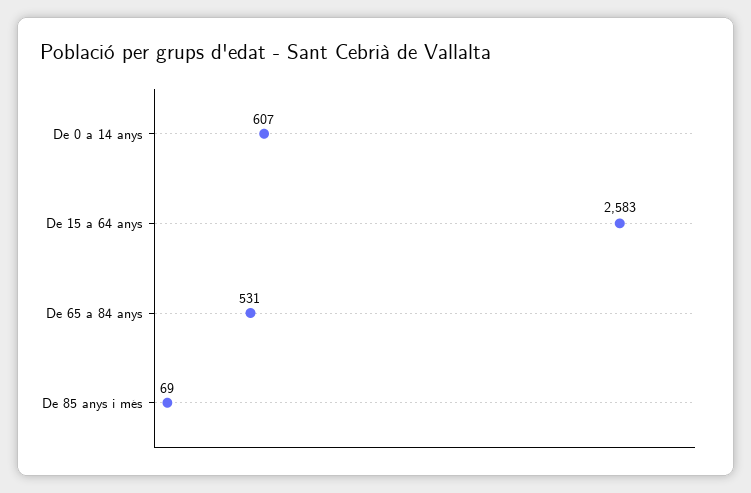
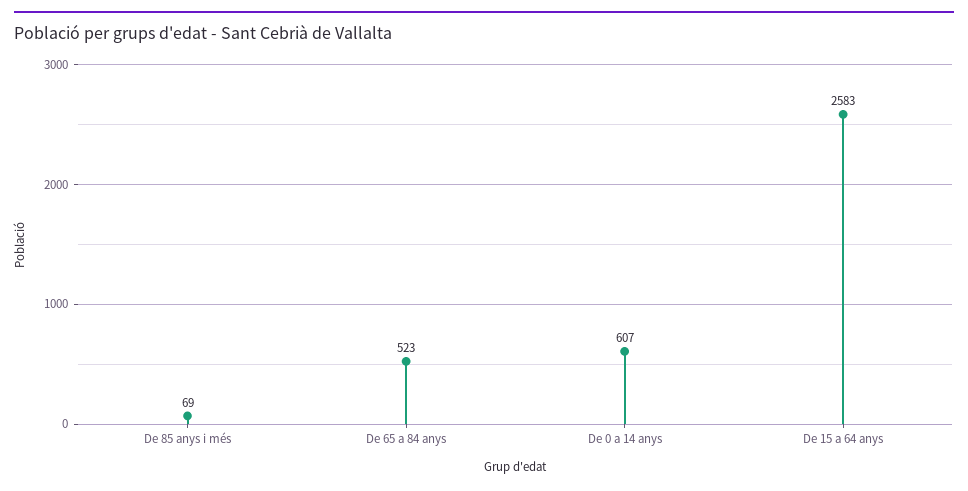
  {
    "De 0 a 14 anys": 607,
    "De 15 a 64 anys": 2583,
-   "De 65 a 84 anys": 531,
+   "De 65 a 84 anys": 523,
    "De 85 anys i més": 69
  }

